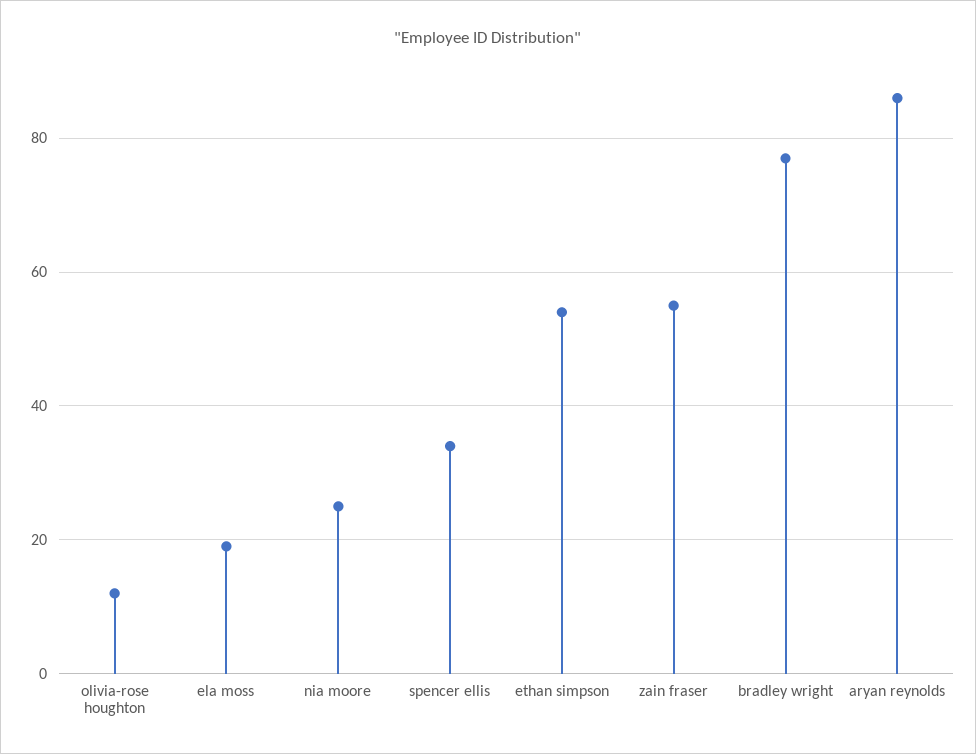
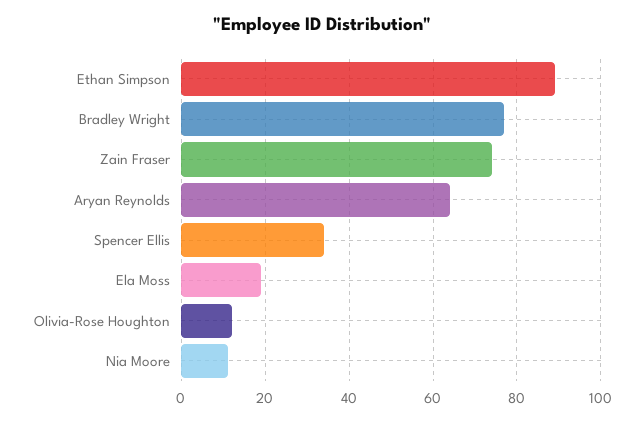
  {
    "olivia-rose houghton": 10,
    "ela moss": 20,
-   "nia moore": 25,
+   "nia moore": 10,
    "spencer ellis": 35,
-   "ethan simpson": 55,
+   "ethan simpson": 90,
-   "zain fraser": 55,
+   "zain fraser": 75,
    "bradley wright": 75,
-   "aryan reynolds": 85
+   "aryan reynolds": 65
  }

